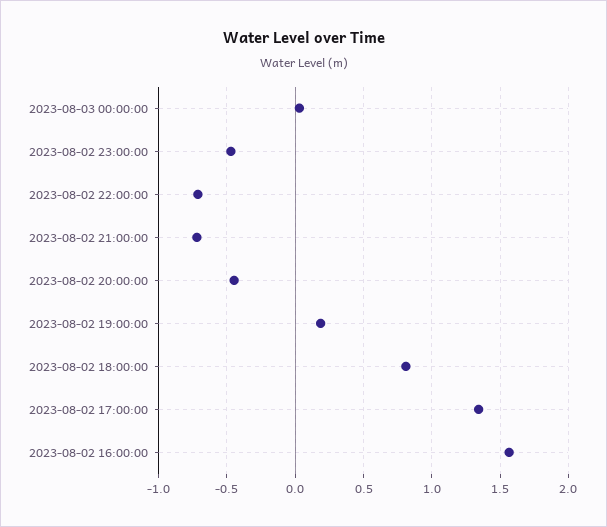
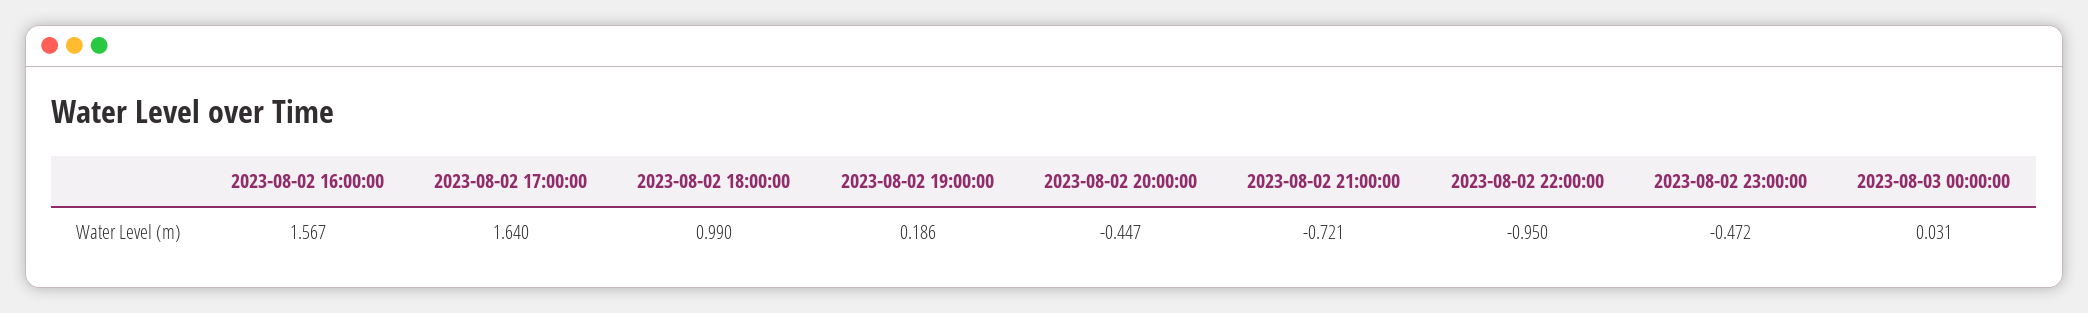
  {
    "2023-08-03 00:00:00": 0.031,
    "2023-08-02 23:00:00": -0.472,
-   "2023-08-02 22:00:00": -0.7,
+   "2023-08-02 22:00:00": -0.95,
    "2023-08-02 21:00:00": -0.721,
    "2023-08-02 20:00:00": -0.447,
    "2023-08-02 19:00:00": 0.186,
-   "2023-08-02 18:00:00": 0.8,
+   "2023-08-02 18:00:00": 0.99,
-   "2023-08-02 17:00:00": 1.35,
+   "2023-08-02 17:00:00": 1.64,
    "2023-08-02 16:00:00": 1.567
  }

